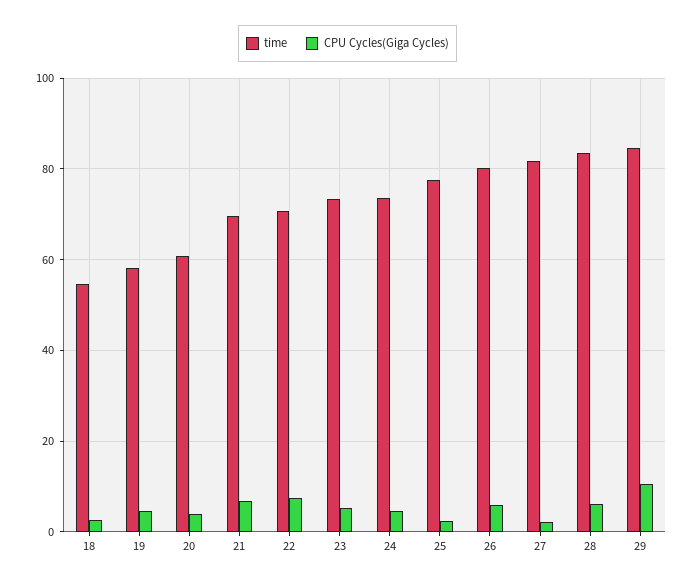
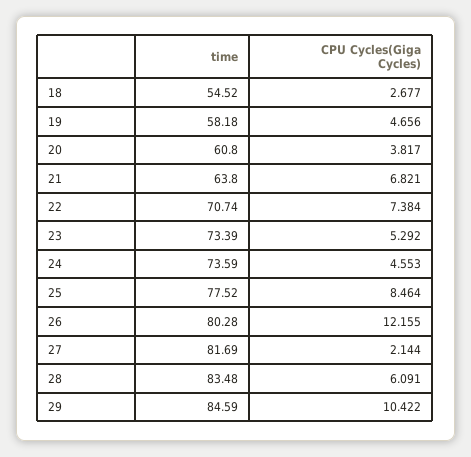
  {
    "time": {
      "18": 54.52,
      "19": 58.18,
      "20": 60.8,
-     "21": 70,
+     "21": 63.8,
      "22": 70.74,
      "23": 73.39,
      "24": 73.59,
      "25": 77.52,
      "26": 80.28,
      "27": 81.69,
      "28": 83.48,
      "29": 84.59
    },
    "CPU Cycles(Giga Cycles)": {
      "18": 2.677,
      "19": 4.656,
      "20": 3.817,
      "21": 6.821,
      "22": 7.384,
      "23": 5.292,
      "24": 4.553,
-     "25": 2,
+     "25": 8.464,
-     "26": 6,
+     "26": 12.155,
      "27": 2.144,
      "28": 6.091,
      "29": 10.422
    }
  }

